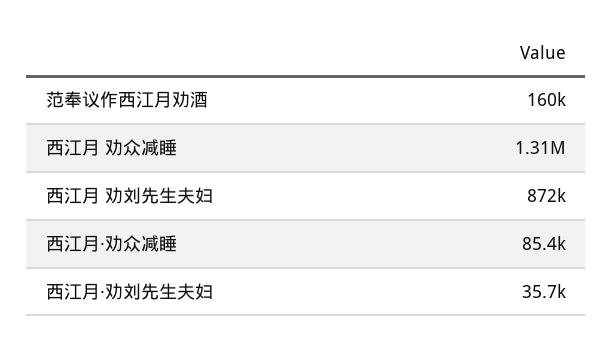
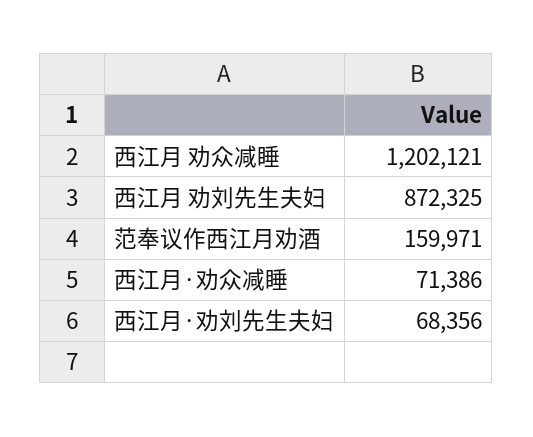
  {
    "范奉议作西江月劝酒": 159971,
-   "西江月 劝众减睡": 1310000,
+   "西江月 劝众减睡": 1202121,
    "西江月 劝刘先生夫妇": 872325,
-   "西江月·劝众减睡": 85400,
+   "西江月·劝众减睡": 71386,
-   "西江月·劝刘先生夫妇": 35700
+   "西江月·劝刘先生夫妇": 68356
  }

